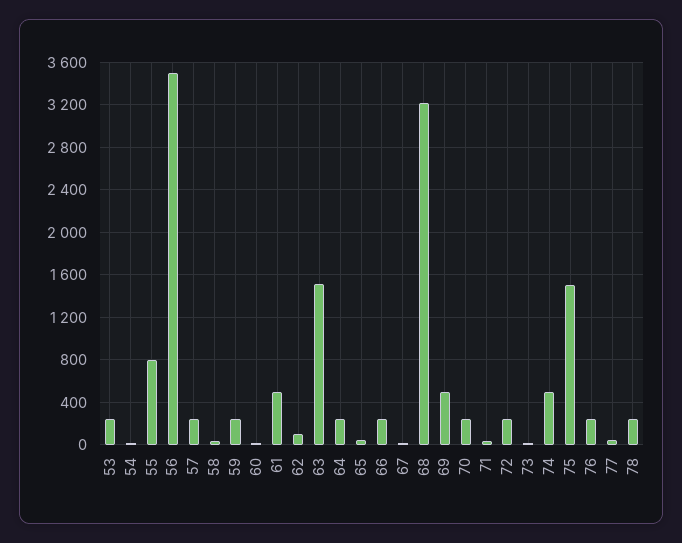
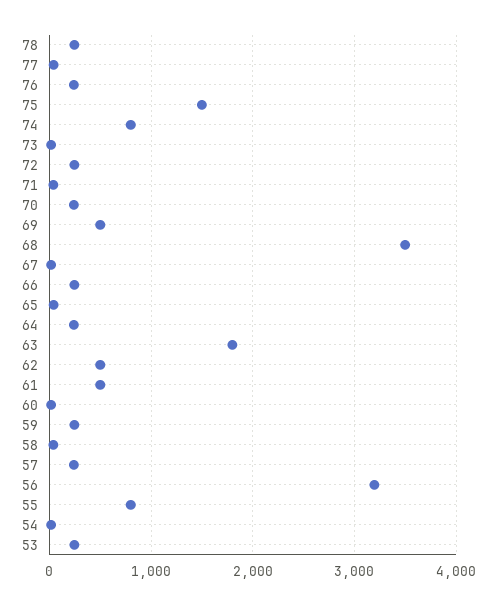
  {
    "53": 200,
    "54": 0,
    "55": 800,
-   "56": 3500,
+   "56": 3200,
    "57": 200,
    "58": 0,
    "59": 200,
    "60": 0,
    "61": 500,
-   "62": 100,
+   "62": 500,
-   "63": 1500,
+   "63": 1800,
    "64": 200,
    "65": 0,
    "66": 200,
    "67": 0,
-   "68": 3200,
+   "68": 3500,
    "69": 500,
    "70": 200,
    "71": 0,
    "72": 200,
    "73": 0,
-   "74": 500,
+   "74": 800,
    "75": 1500,
    "76": 200,
    "77": 0,
    "78": 200
  }

